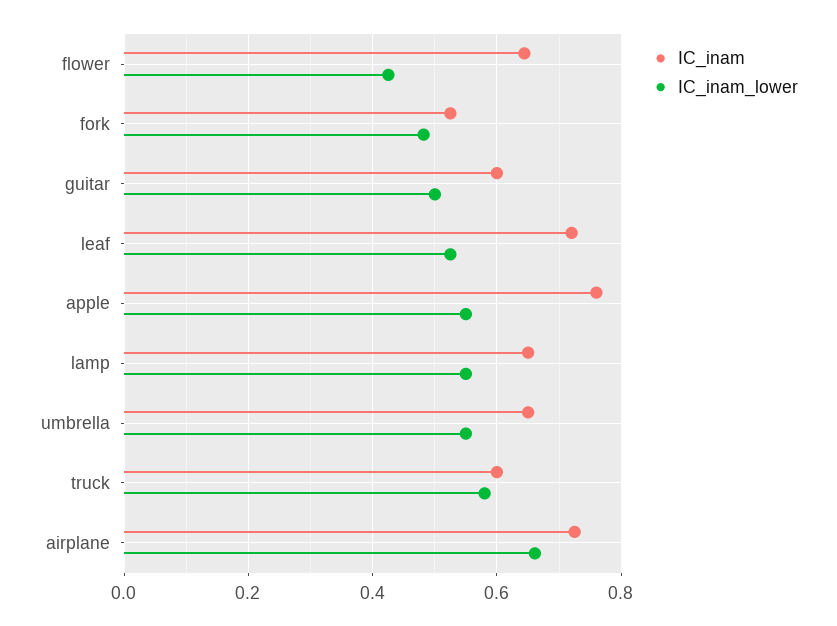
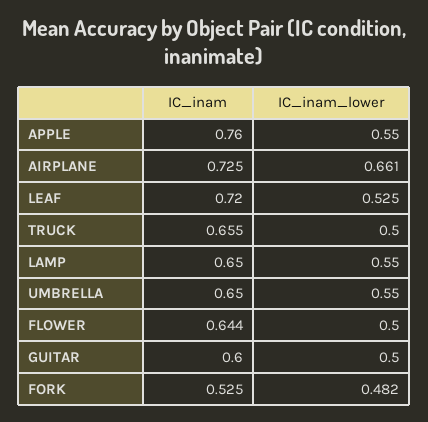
  {
    "IC_inam": {
      "flower": 0.644,
      "fork": 0.525,
      "guitar": 0.6,
      "leaf": 0.72,
      "apple": 0.76,
      "lamp": 0.65,
      "umbrella": 0.65,
-     "truck": 0.6,
+     "truck": 0.655,
      "airplane": 0.725
    },
    "IC_inam_lower": {
-     "flower": 0.42,
+     "flower": 0.5,
      "fork": 0.482,
      "guitar": 0.5,
      "leaf": 0.525,
      "apple": 0.55,
      "lamp": 0.55,
      "umbrella": 0.55,
-     "truck": 0.58,
+     "truck": 0.5,
      "airplane": 0.661
    }
  }

